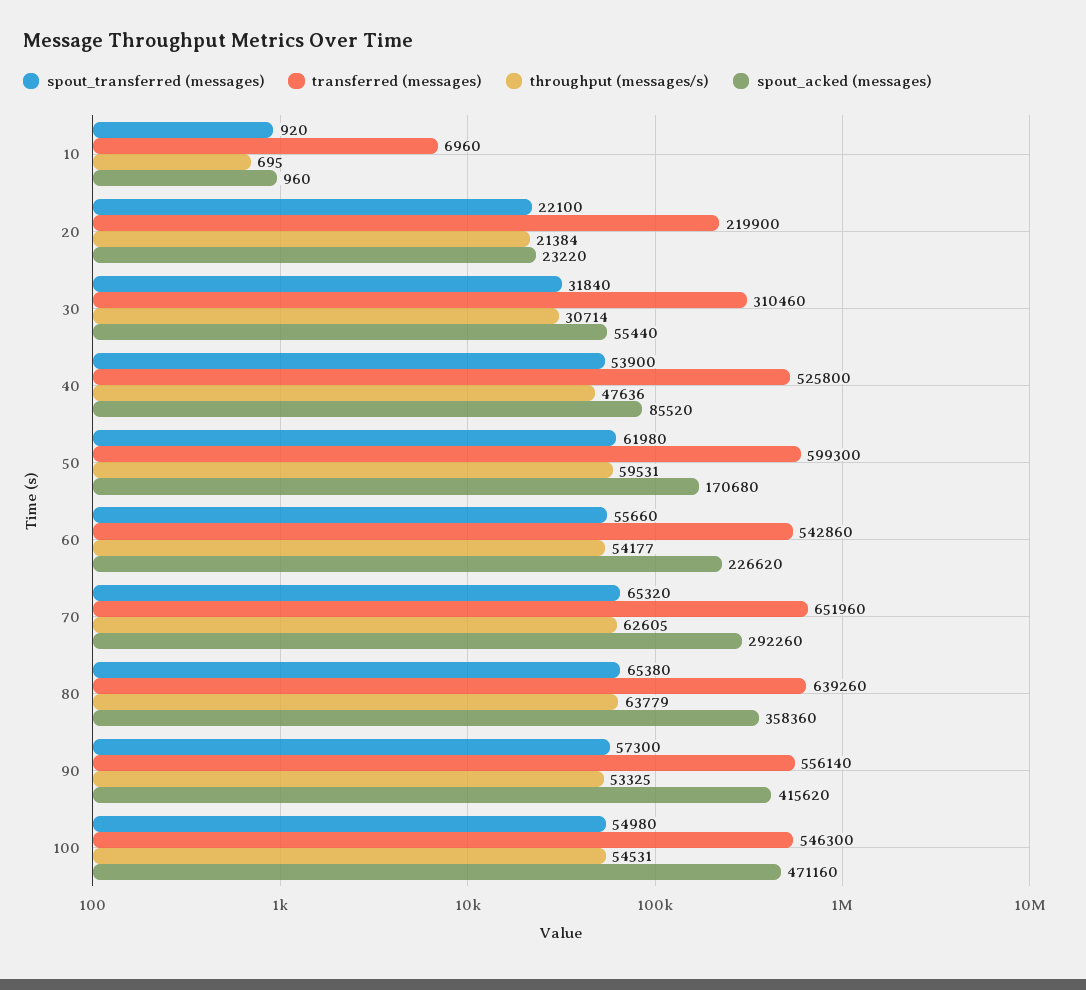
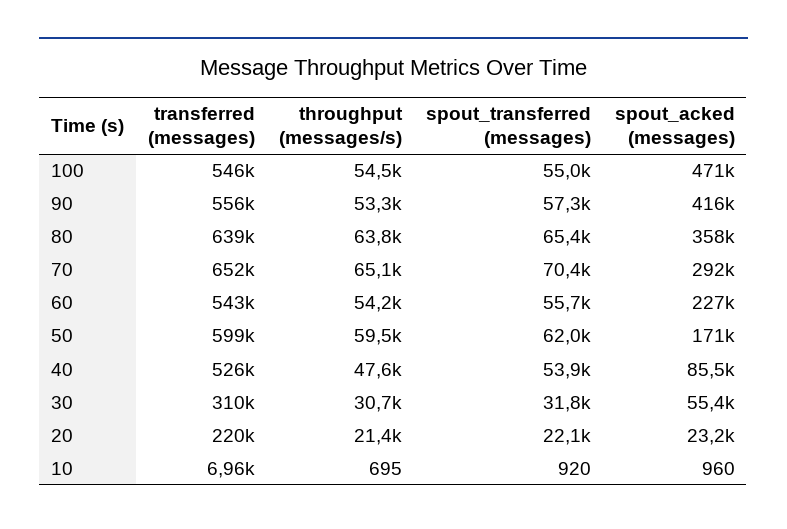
  {
    "spout_transferred (messages)": {
      "10": 920,
      "20": 22100,
      "30": 31840,
      "40": 53900,
      "50": 61980,
      "60": 55660,
-     "70": 65320,
+     "70": 70400,
      "80": 65380,
      "90": 57300,
      "100": 54980
    },
    "transferred (messages)": {
      "10": 6960,
      "20": 219900,
      "30": 310460,
      "40": 525800,
      "50": 599300,
      "60": 542860,
      "70": 651960,
      "80": 639260,
      "90": 556140,
      "100": 546300
    },
    "throughput (messages/s)": {
      "10": 695,
      "20": 21384,
      "30": 30714,
      "40": 47636,
      "50": 59531,
      "60": 54177,
-     "70": 62605,
+     "70": 65100,
      "80": 63779,
      "90": 53325,
      "100": 54531
    },
    "spout_acked (messages)": {
      "10": 960,
      "20": 23220,
      "30": 55440,
      "40": 85520,
      "50": 170680,
      "60": 226620,
      "70": 292260,
      "80": 358360,
      "90": 415620,
      "100": 471160
    }
  }

